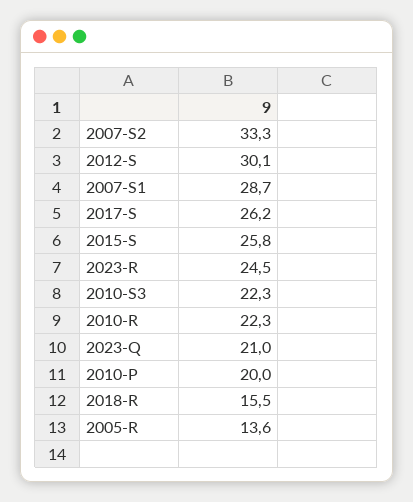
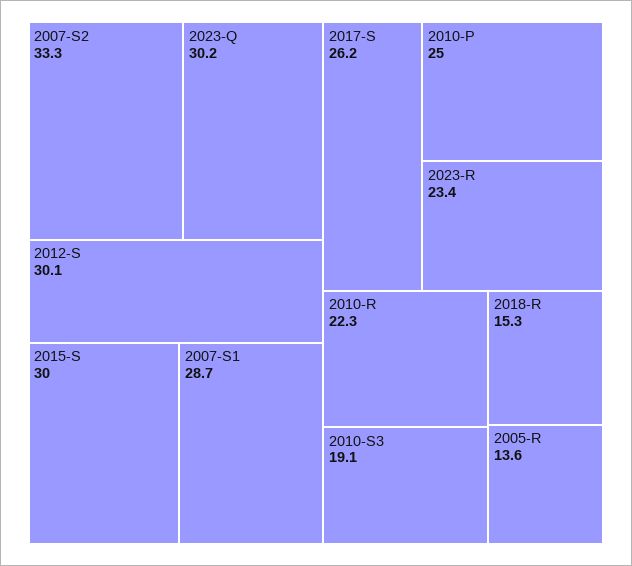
  {
    "2007-S2": 33.3,
    "2012-S": 30.1,
    "2007-S1": 28.7,
    "2017-S": 26.2,
-   "2015-S": 25.8,
+   "2015-S": 30,
-   "2023-R": 24.5,
+   "2023-R": 23.4,
-   "2010-S3": 22.3,
+   "2010-S3": 19.1,
    "2010-R": 22.3,
-   "2023-Q": 21,
+   "2023-Q": 30.2,
-   "2010-P": 20,
+   "2010-P": 25,
-   "2018-R": 15.5,
+   "2018-R": 15.3,
    "2005-R": 13.6
  }

